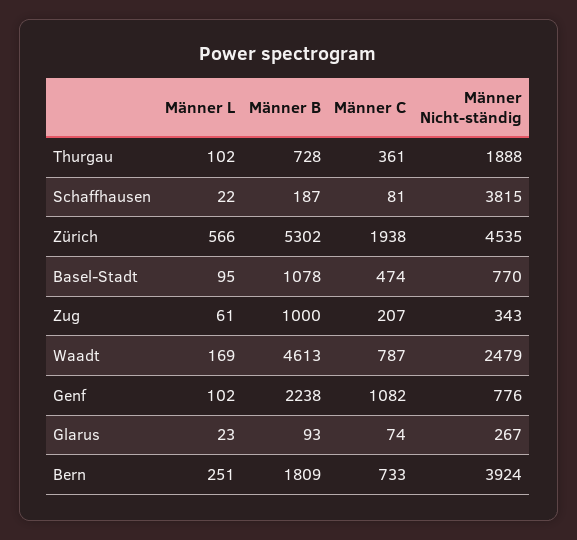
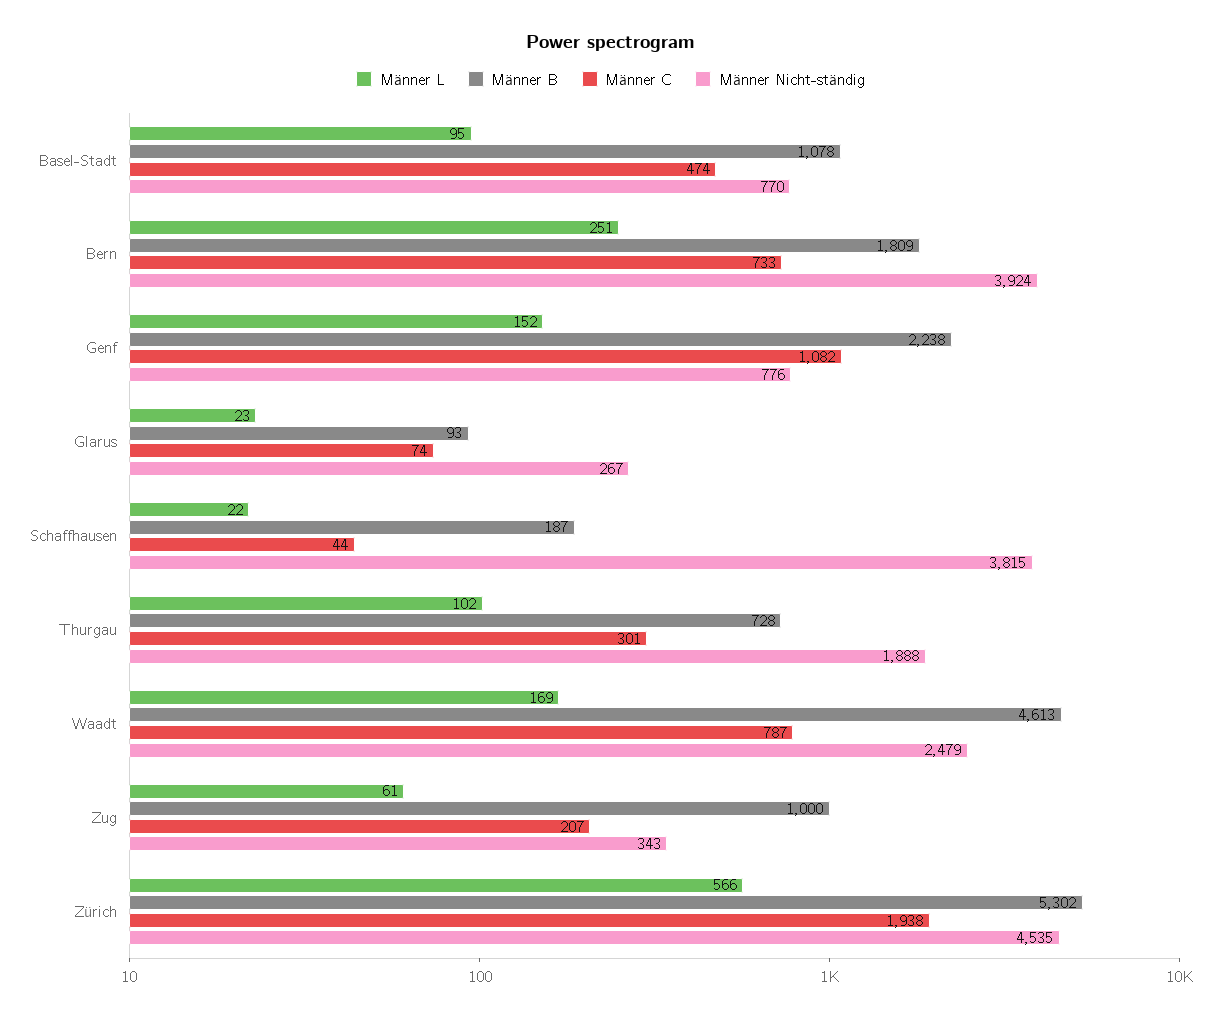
  {
    "Männer L": {
      "Thurgau": 102,
      "Schaffhausen": 22,
      "Zürich": 566,
      "Basel-Stadt": 95,
      "Zug": 61,
      "Waadt": 169,
-     "Genf": 102,
+     "Genf": 152,
      "Glarus": 23,
      "Bern": 251
    },
    "Männer B": {
      "Thurgau": 728,
      "Schaffhausen": 187,
      "Zürich": 5302,
      "Basel-Stadt": 1078,
      "Zug": 1000,
      "Waadt": 4613,
      "Genf": 2238,
      "Glarus": 93,
      "Bern": 1809
    },
    "Männer C": {
-     "Thurgau": 361,
+     "Thurgau": 301,
-     "Schaffhausen": 81,
+     "Schaffhausen": 44,
      "Zürich": 1938,
      "Basel-Stadt": 474,
      "Zug": 207,
      "Waadt": 787,
      "Genf": 1082,
      "Glarus": 74,
      "Bern": 733
    },
    "Männer Nicht-ständig": {
      "Thurgau": 1888,
      "Schaffhausen": 3815,
      "Zürich": 4535,
      "Basel-Stadt": 770,
      "Zug": 343,
      "Waadt": 2479,
      "Genf": 776,
      "Glarus": 267,
      "Bern": 3924
    }
  }

